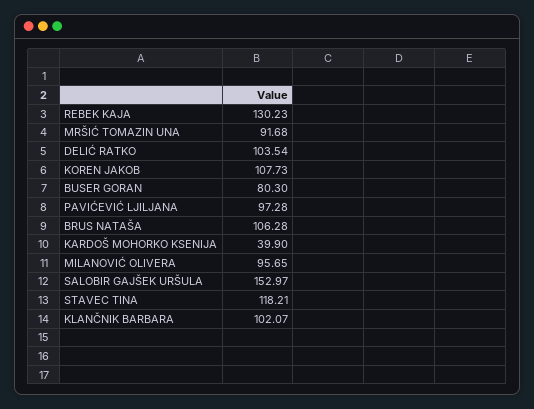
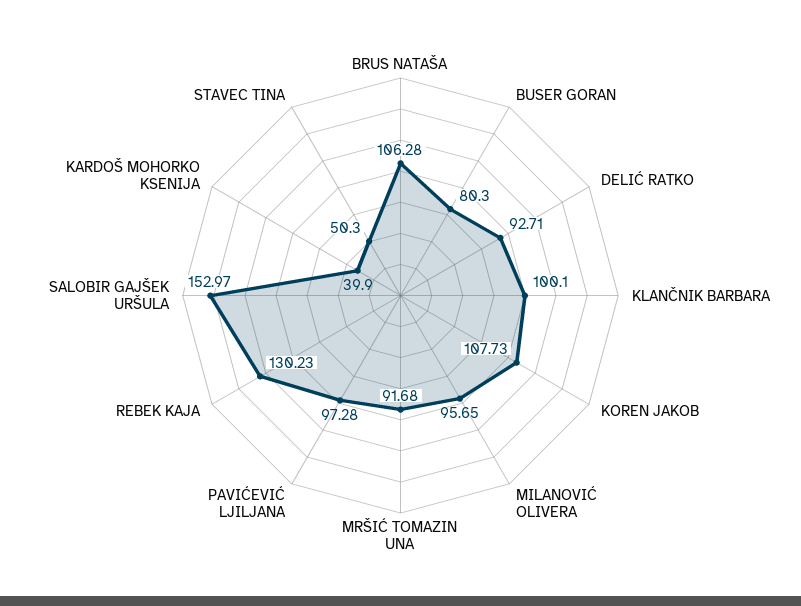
  {
    "REBEK KAJA": 130.23,
    "MRŠIĆ TOMAZIN UNA": 91.68,
-   "DELIĆ RATKO": 103.54,
+   "DELIĆ RATKO": 92.71,
    "KOREN JAKOB": 107.73,
    "BUSER GORAN": 80.3,
    "PAVIĆEVIĆ LJILJANA": 97.28,
    "BRUS NATAŠA": 106.28,
    "KARDOŠ MOHORKO KSENIJA": 39.9,
    "MILANOVIĆ OLIVERA": 95.65,
    "SALOBIR GAJŠEK URŠULA": 152.97,
-   "STAVEC TINA": 118.21,
+   "STAVEC TINA": 50.3,
-   "KLANČNIK BARBARA": 102.07
+   "KLANČNIK BARBARA": 100.1
  }

